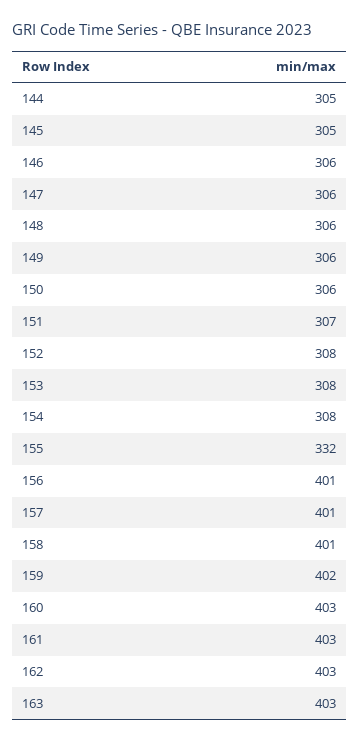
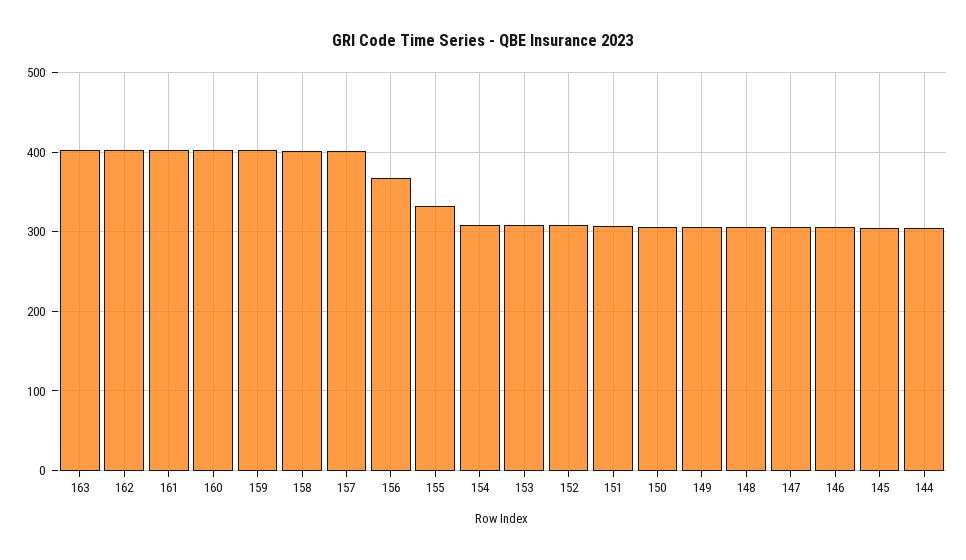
  {
    "144": 305,
    "145": 305,
    "146": 306,
    "147": 306,
    "148": 306,
    "149": 306,
    "150": 306,
    "151": 307,
    "152": 308,
    "153": 308,
    "154": 308,
    "155": 332,
-   "156": 401,
+   "156": 370,
    "157": 401,
    "158": 401,
    "159": 402,
    "160": 403,
    "161": 403,
    "162": 403,
    "163": 403
  }

